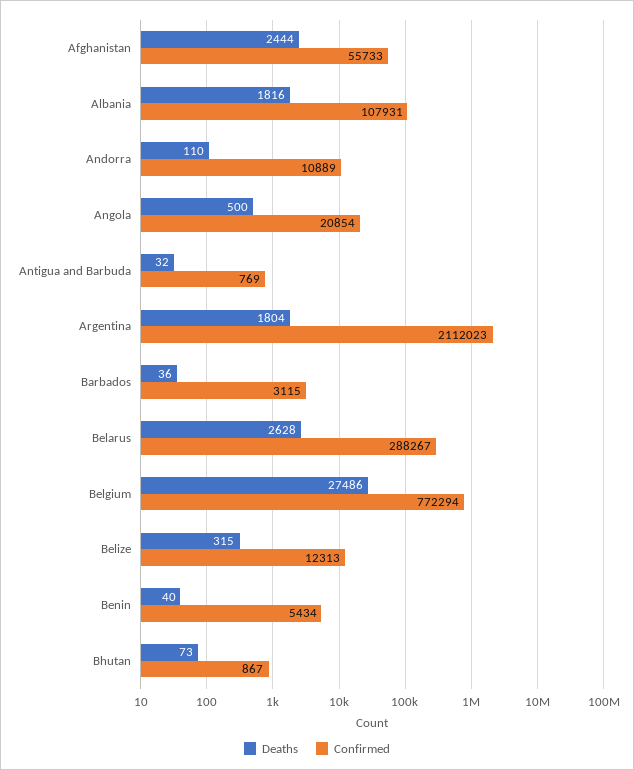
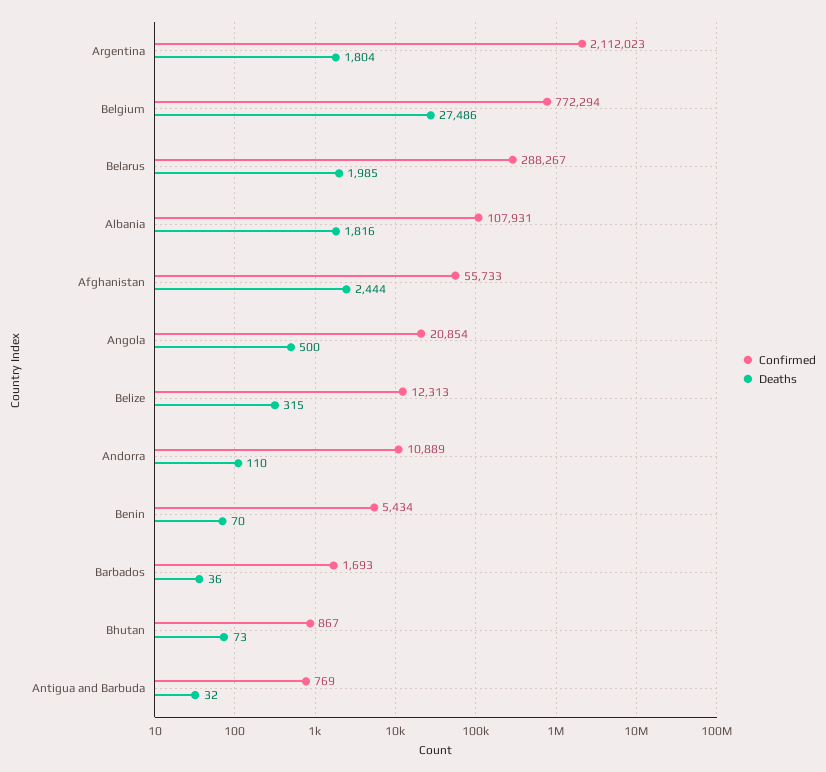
  {
    "Deaths": {
      "Afghanistan": 2444,
      "Albania": 1816,
      "Andorra": 110,
      "Angola": 500,
      "Antigua and Barbuda": 32,
      "Argentina": 1804,
      "Barbados": 36,
-     "Belarus": 2628,
+     "Belarus": 1985,
      "Belgium": 27486,
      "Belize": 315,
-     "Benin": 40,
+     "Benin": 70,
      "Bhutan": 73
    },
    "Confirmed": {
      "Afghanistan": 55733,
      "Albania": 107931,
      "Andorra": 10889,
      "Angola": 20854,
      "Antigua and Barbuda": 769,
      "Argentina": 2112023,
-     "Barbados": 3115,
+     "Barbados": 1693,
      "Belarus": 288267,
      "Belgium": 772294,
      "Belize": 12313,
      "Benin": 5434,
      "Bhutan": 867
    }
  }

